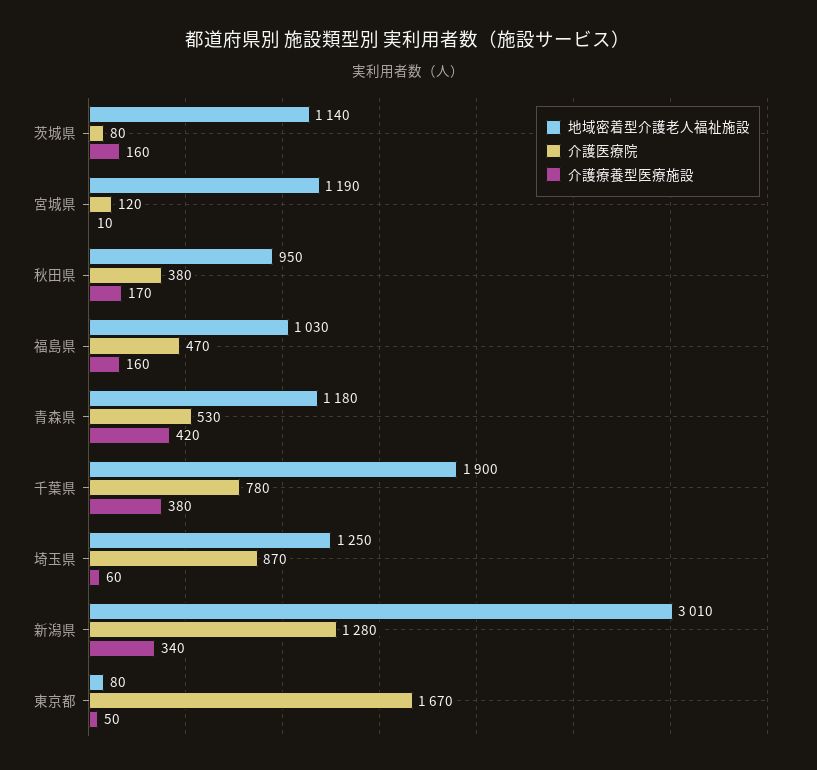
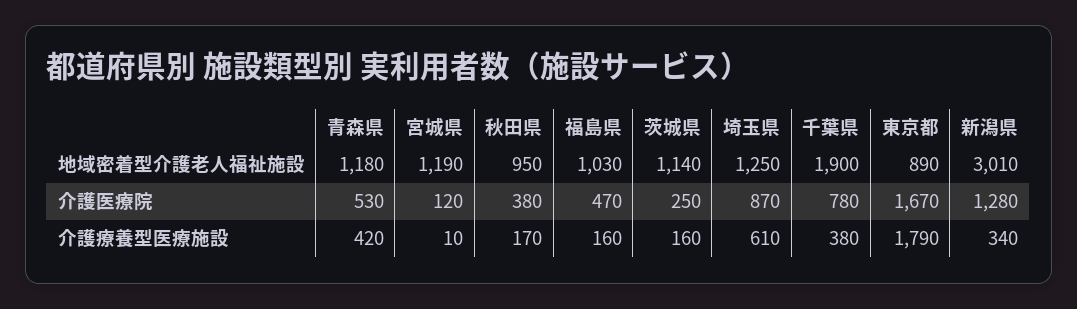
  {
    "地域密着型介護老人福祉施設": {
      "茨城県": 1140,
      "宮城県": 1190,
      "秋田県": 950,
      "福島県": 1030,
      "青森県": 1180,
      "千葉県": 1900,
      "埼玉県": 1250,
      "新潟県": 3010,
-     "東京都": 80
+     "東京都": 890
    },
    "介護医療院": {
-     "茨城県": 80,
+     "茨城県": 250,
      "宮城県": 120,
      "秋田県": 380,
      "福島県": 470,
      "青森県": 530,
      "千葉県": 780,
      "埼玉県": 870,
      "新潟県": 1280,
      "東京都": 1670
    },
    "介護療養型医療施設": {
      "茨城県": 160,
      "宮城県": 10,
      "秋田県": 170,
      "福島県": 160,
      "青森県": 420,
      "千葉県": 380,
-     "埼玉県": 60,
+     "埼玉県": 610,
      "新潟県": 340,
-     "東京都": 50
+     "東京都": 1790
    }
  }

